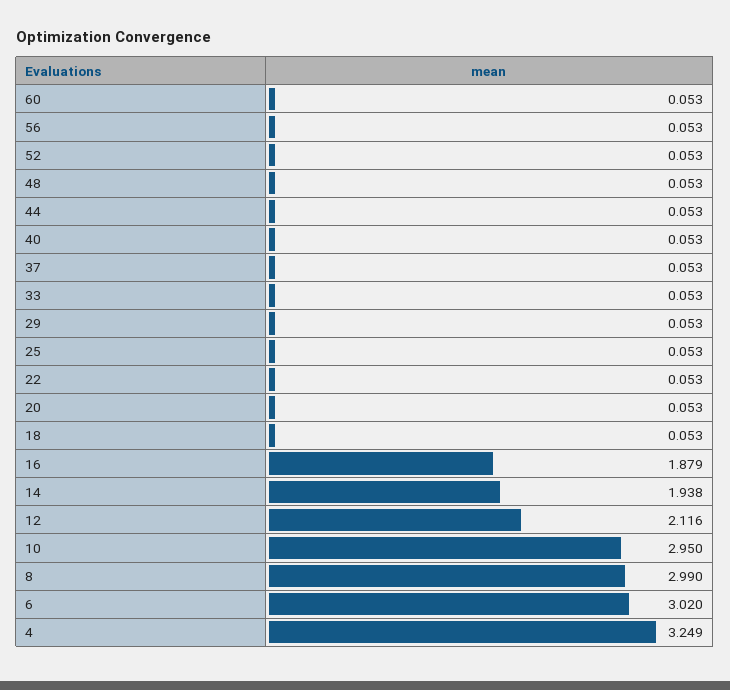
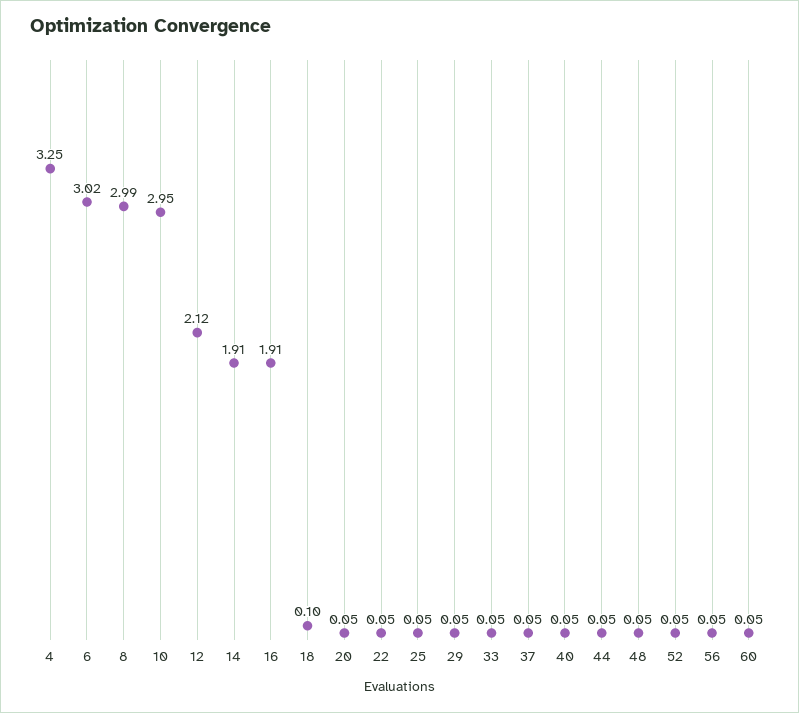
  {
    "60": 0.053,
    "56": 0.053,
    "52": 0.053,
    "48": 0.053,
    "44": 0.053,
    "40": 0.053,
    "37": 0.053,
    "33": 0.053,
    "29": 0.053,
    "25": 0.053,
    "22": 0.053,
    "20": 0.053,
-   "18": 0.053,
+   "18": 0.1,
-   "16": 1.879,
+   "16": 1.91,
-   "14": 1.938,
+   "14": 1.91,
    "12": 2.116,
    "10": 2.95,
    "8": 2.99,
    "6": 3.02,
    "4": 3.249
  }

